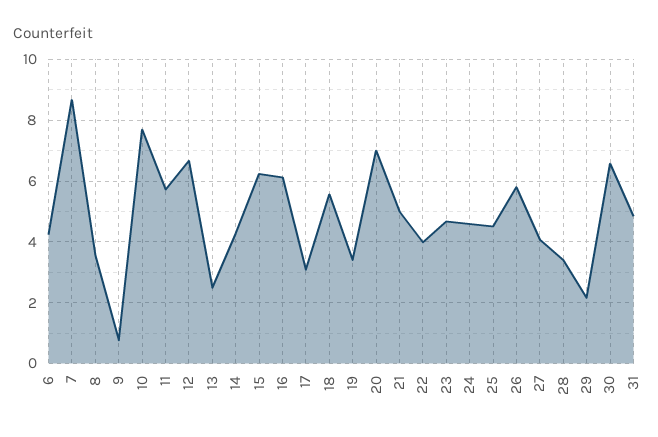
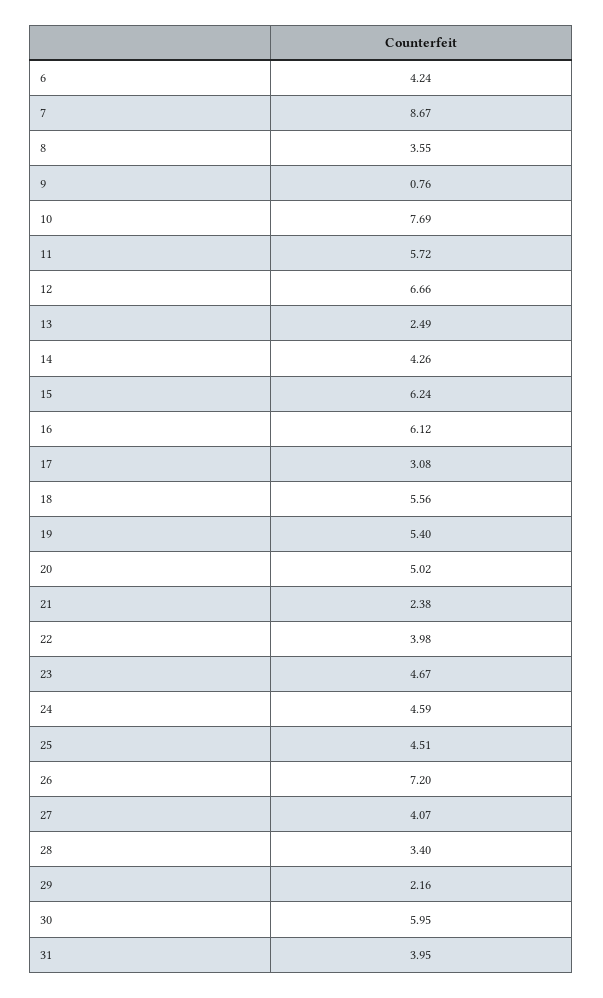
  {
    "6": 4.24,
    "7": 8.67,
    "8": 3.55,
    "9": 0.76,
    "10": 7.69,
    "11": 5.72,
    "12": 6.66,
    "13": 2.49,
    "14": 4.26,
    "15": 6.24,
    "16": 6.12,
    "17": 3.08,
    "18": 5.56,
-   "19": 3.4,
+   "19": 5.4,
-   "20": 7,
+   "20": 5.02,
-   "21": 5,
+   "21": 2.38,
    "22": 3.98,
    "23": 4.67,
    "24": 4.59,
    "25": 4.51,
-   "26": 5.8,
+   "26": 7.2,
    "27": 4.07,
    "28": 3.4,
    "29": 2.16,
-   "30": 6.6,
+   "30": 5.95,
-   "31": 4.8
+   "31": 3.95
  }

